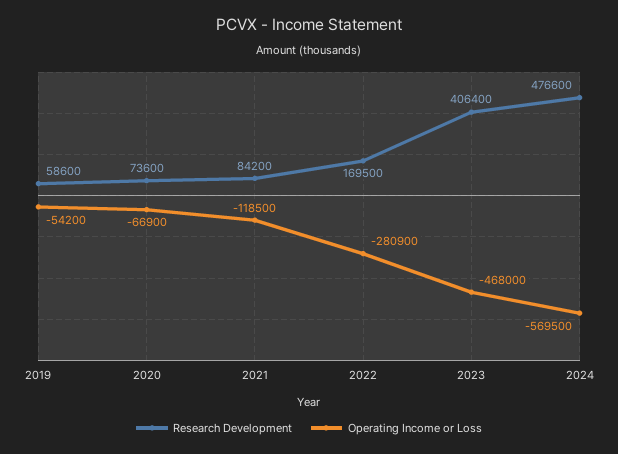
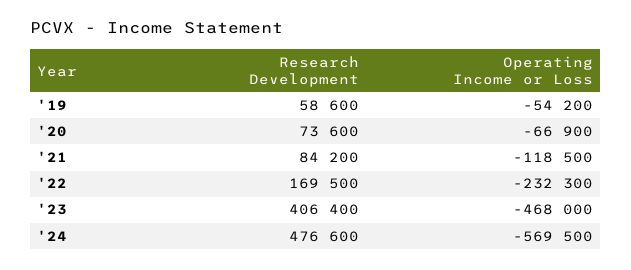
  {
    "Research Development": {
      "2019": 58600,
      "2020": 73600,
      "2021": 84200,
      "2022": 169500,
      "2023": 406400,
      "2024": 476600
    },
    "Operating Income or Loss": {
      "2019": -54200,
      "2020": -66900,
      "2021": -118500,
-     "2022": -280900,
+     "2022": -232300,
      "2023": -468000,
      "2024": -569500
    }
  }

